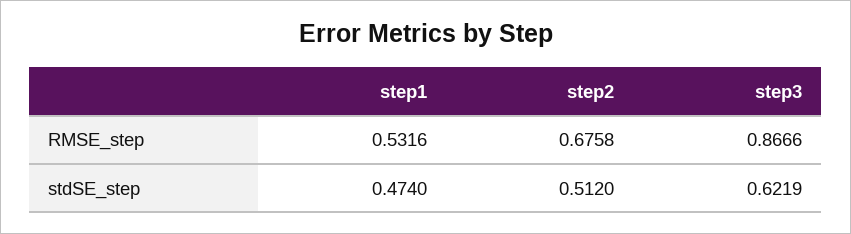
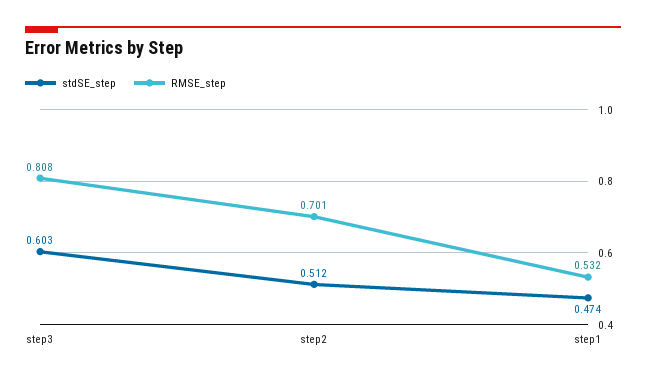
  {
    "RMSE_step": {
      "step1": 0.5316,
-     "step2": 0.6758,
+     "step2": 0.701,
-     "step3": 0.8666
+     "step3": 0.808
    },
    "stdSE_step": {
      "step1": 0.474,
      "step2": 0.512,
-     "step3": 0.6219
+     "step3": 0.603
    }
  }

